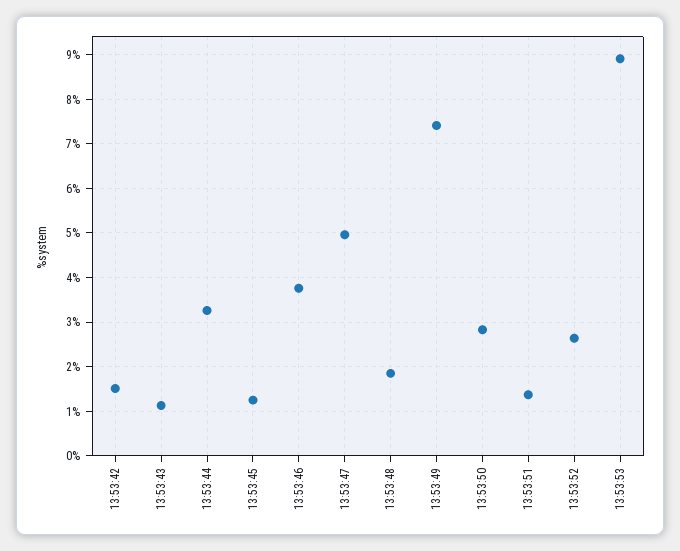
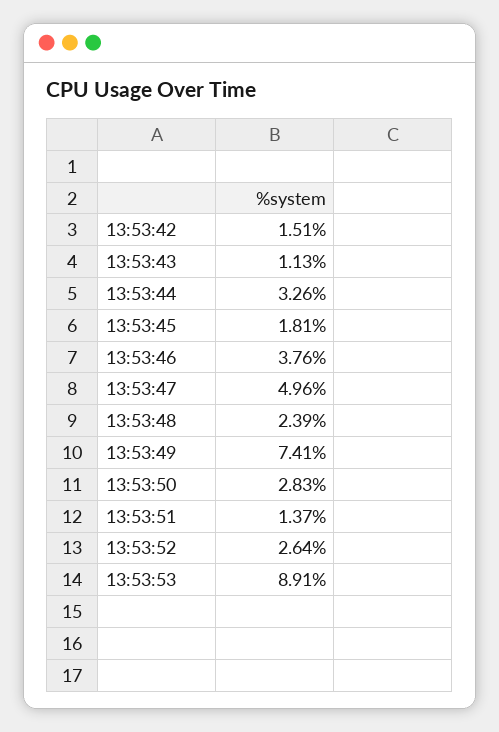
  {
    "13:53:42": 1.51,
    "13:53:43": 1.13,
    "13:53:44": 3.26,
-   "13:53:45": 1.2,
+   "13:53:45": 1.81,
    "13:53:46": 3.76,
    "13:53:47": 4.96,
-   "13:53:48": 1.8,
+   "13:53:48": 2.39,
    "13:53:49": 7.41,
    "13:53:50": 2.83,
    "13:53:51": 1.37,
    "13:53:52": 2.64,
    "13:53:53": 8.91
  }

